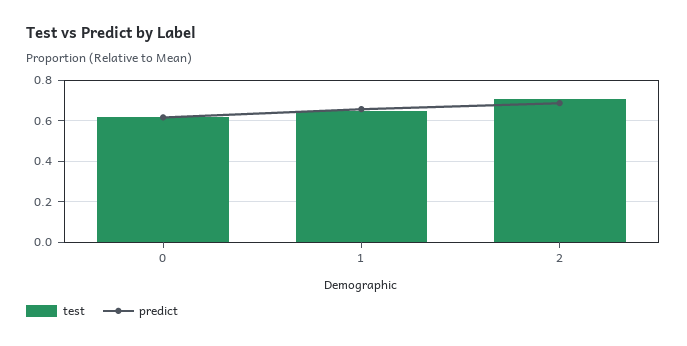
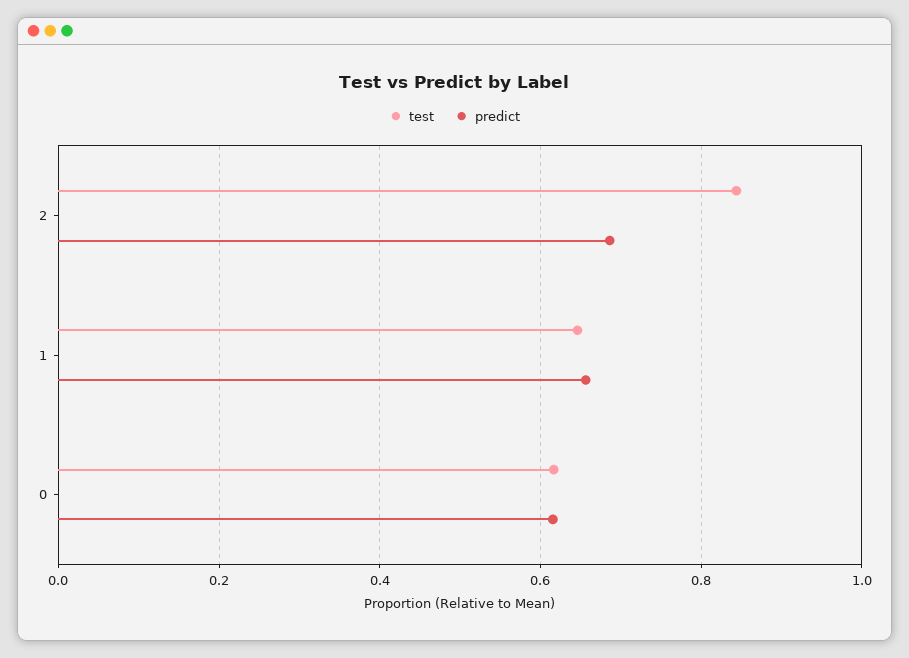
  {
    "test": {
      "0": 0.62,
      "1": 0.64,
-     "2": 0.7
+     "2": 0.84
    },
    "predict": {
      "0": 0.62,
      "1": 0.66,
      "2": 0.68
    }
  }

